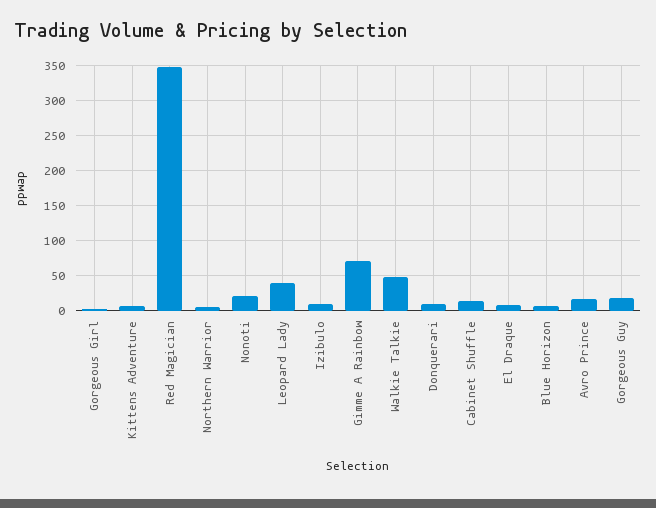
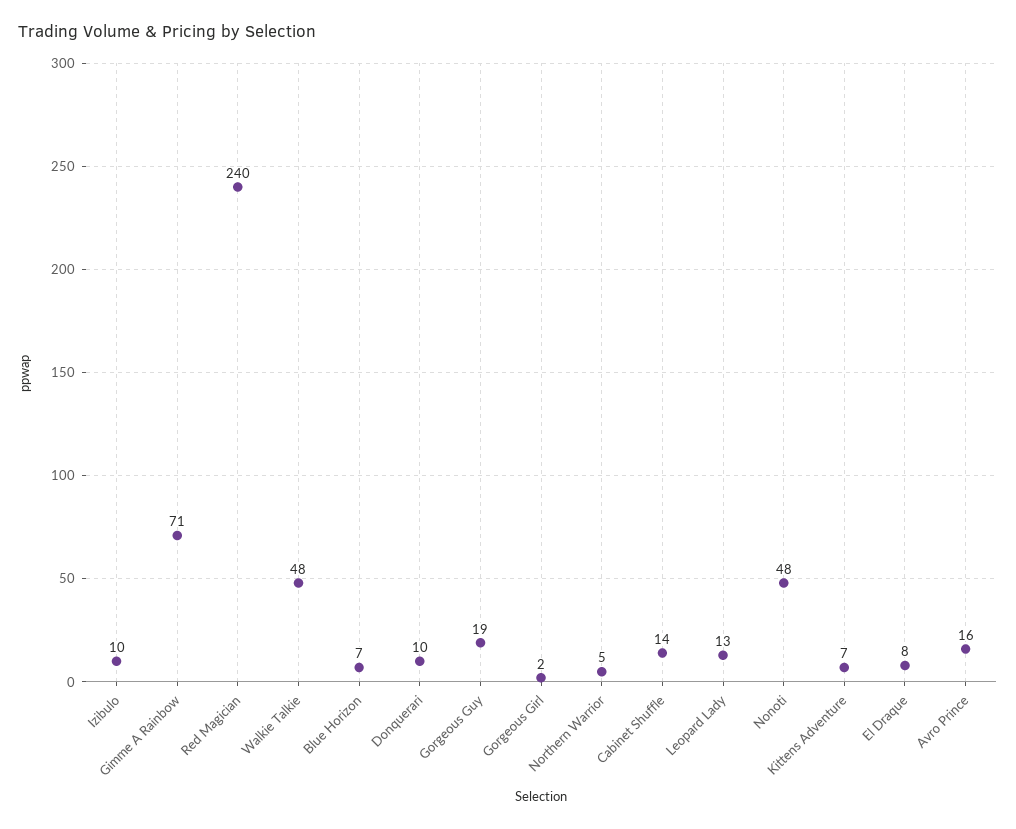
  {
    "Gorgeous Girl": 2,
    "Kittens Adventure": 7,
-   "Red Magician": 350,
+   "Red Magician": 240,
    "Northern Warrior": 5,
-   "Nonoti": 20,
+   "Nonoti": 48,
-   "Leopard Lady": 40,
+   "Leopard Lady": 13,
    "Izibulo": 10,
    "Gimme A Rainbow": 71,
    "Walkie Talkie": 48,
    "Donquerari": 10,
    "Cabinet Shuffle": 14,
    "El Draque": 8,
    "Blue Horizon": 7,
    "Avro Prince": 16,
    "Gorgeous Guy": 19
  }

